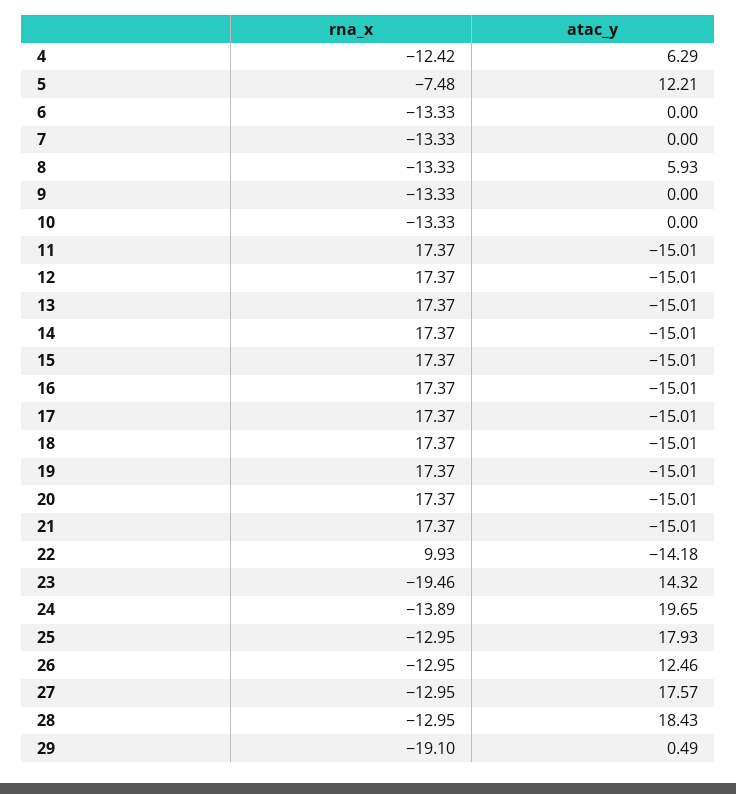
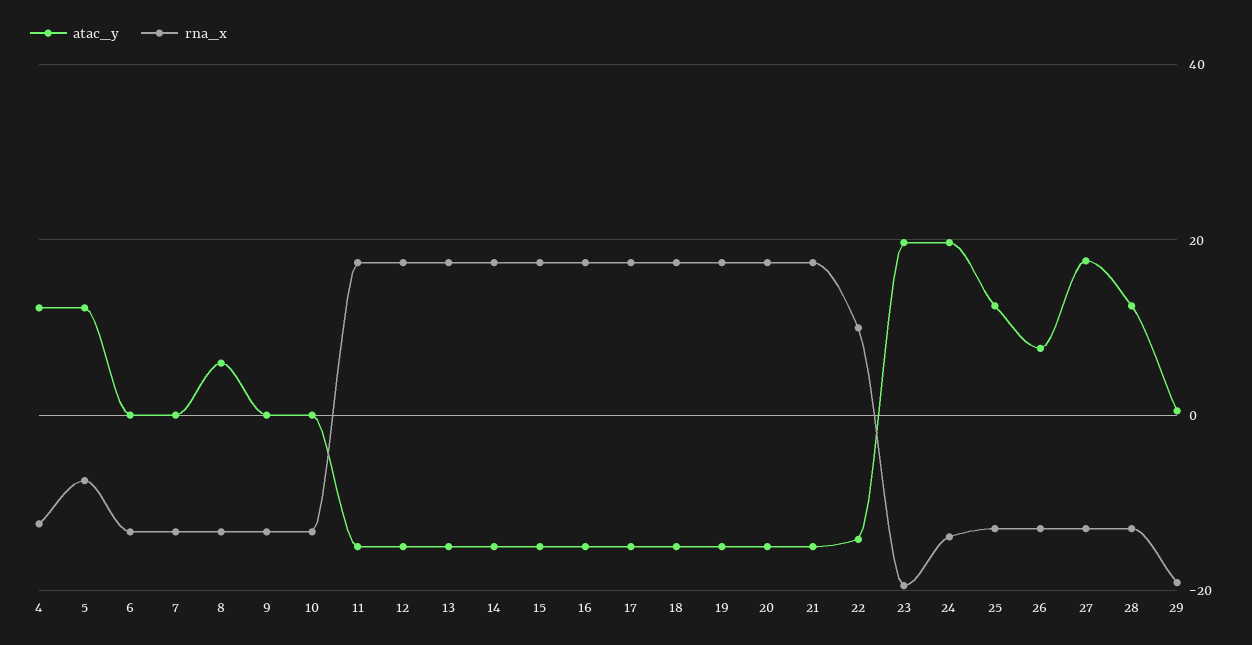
  {
    "rna_x": {
      "4": -12.42,
      "5": -7.48,
      "6": -13.33,
      "7": -13.33,
      "8": -13.33,
      "9": -13.33,
      "10": -13.33,
      "11": 17.37,
      "12": 17.37,
      "13": 17.37,
      "14": 17.37,
      "15": 17.37,
      "16": 17.37,
      "17": 17.37,
      "18": 17.37,
      "19": 17.37,
      "20": 17.37,
      "21": 17.37,
      "22": 9.93,
      "23": -19.46,
      "24": -13.89,
      "25": -12.95,
      "26": -12.95,
      "27": -12.95,
      "28": -12.95,
      "29": -19.1
    },
    "atac_y": {
-     "4": 6.29,
+     "4": 12,
      "5": 12.21,
      "6": 0,
      "7": 0,
      "8": 5.93,
      "9": 0,
      "10": 0,
      "11": -15.01,
      "12": -15.01,
      "13": -15.01,
      "14": -15.01,
      "15": -15.01,
      "16": -15.01,
      "17": -15.01,
      "18": -15.01,
      "19": -15.01,
      "20": -15.01,
      "21": -15.01,
      "22": -14.18,
-     "23": 14.32,
+     "23": 20,
      "24": 19.65,
-     "25": 17.93,
+     "25": 12,
-     "26": 12.46,
+     "26": 8,
      "27": 17.57,
-     "28": 18.43,
+     "28": 12,
      "29": 0.49
    }
  }

